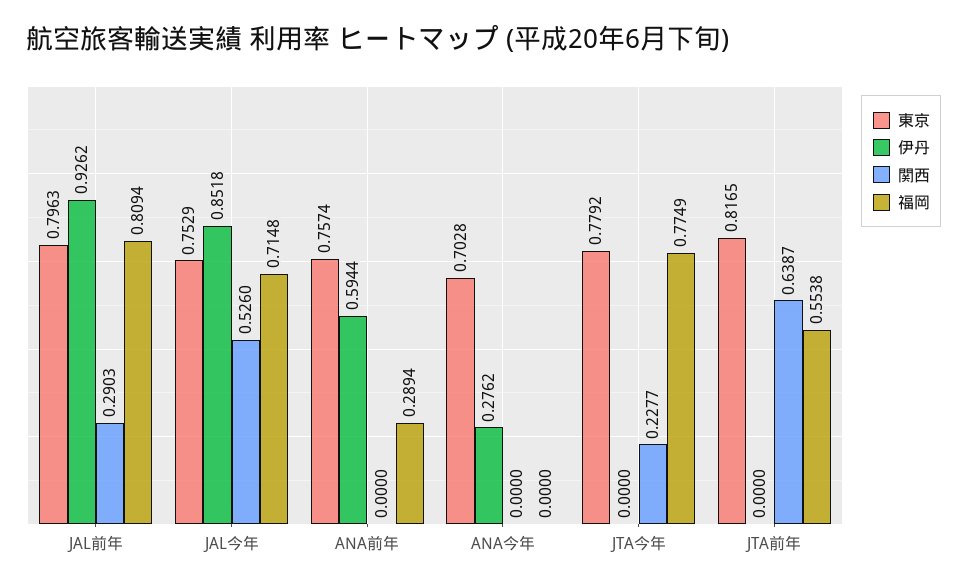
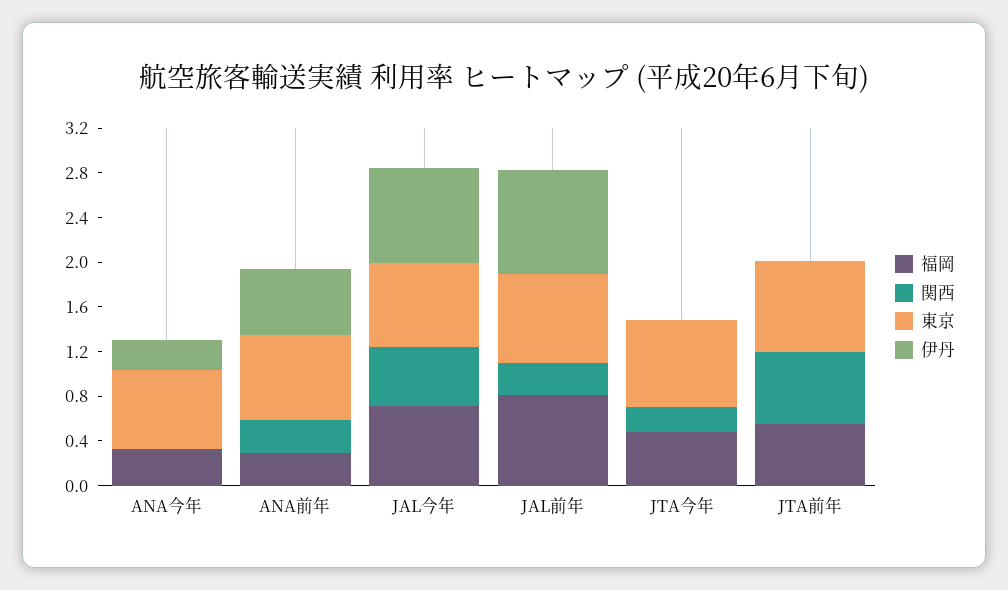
  {
    "東京": {
      "JAL前年": 0.7963,
      "JAL今年": 0.7529,
      "ANA前年": 0.7574,
      "ANA今年": 0.7028,
      "JTA今年": 0.7792,
      "JTA前年": 0.8165
    },
    "伊丹": {
      "JAL前年": 0.9262,
      "JAL今年": 0.8518,
      "ANA前年": 0.5944,
      "ANA今年": 0.2762,
      "JTA今年": 0,
      "JTA前年": 0
    },
    "関西": {
      "JAL前年": 0.2903,
      "JAL今年": 0.526,
-     "ANA前年": 0,
+     "ANA前年": 0.3,
      "ANA今年": 0,
      "JTA今年": 0.2277,
      "JTA前年": 0.6387
    },
    "福岡": {
      "JAL前年": 0.8094,
      "JAL今年": 0.7148,
      "ANA前年": 0.2894,
-     "ANA今年": 0,
+     "ANA今年": 0.3,
-     "JTA今年": 0.7749,
+     "JTA今年": 0.5,
      "JTA前年": 0.5538
    }
  }

